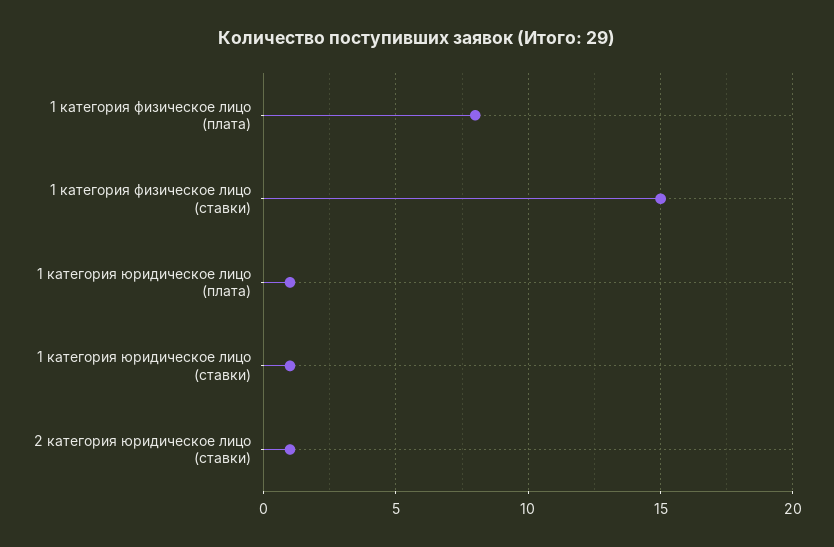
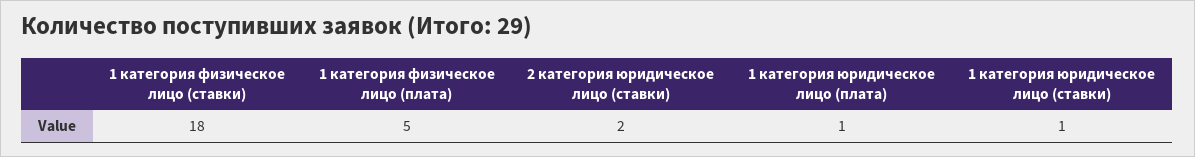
  {
-   "1 категория физическое лицо (плата)": 8,
+   "1 категория физическое лицо (плата)": 5,
-   "1 категория физическое лицо (ставки)": 15,
+   "1 категория физическое лицо (ставки)": 18,
    "1 категория юридическое лицо (плата)": 1,
    "1 категория юридическое лицо (ставки)": 1,
-   "2 категория юридическое лицо (ставки)": 1
+   "2 категория юридическое лицо (ставки)": 2
  }

